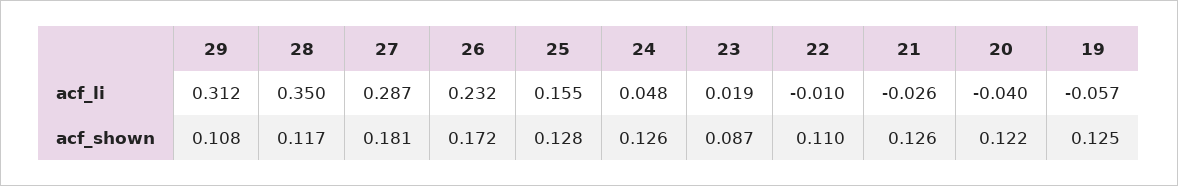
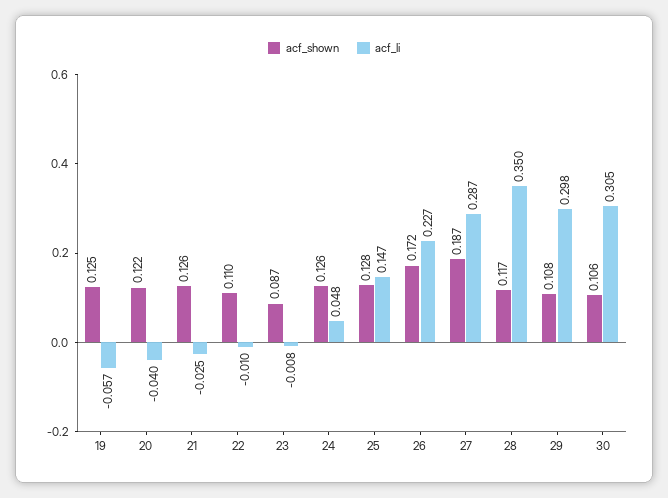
  {
    "acf_li": {
-     "29": 0.312,
+     "29": 0.298,
      "28": 0.35,
      "27": 0.287,
-     "26": 0.232,
+     "26": 0.227,
-     "25": 0.155,
+     "25": 0.147,
      "24": 0.048,
-     "23": 0.019,
+     "23": -0.008,
      "22": -0.01,
-     "21": -0.026,
+     "21": -0.025,
      "20": -0.04,
-     "19": -0.057
+     "19": -0.057,
+     "30": 0.305
    },
    "acf_shown": {
      "29": 0.108,
      "28": 0.117,
-     "27": 0.181,
+     "27": 0.187,
      "26": 0.172,
      "25": 0.128,
      "24": 0.126,
      "23": 0.087,
      "22": 0.11,
      "21": 0.126,
      "20": 0.122,
-     "19": 0.125
+     "19": 0.125,
+     "30": 0.106
    }
  }

